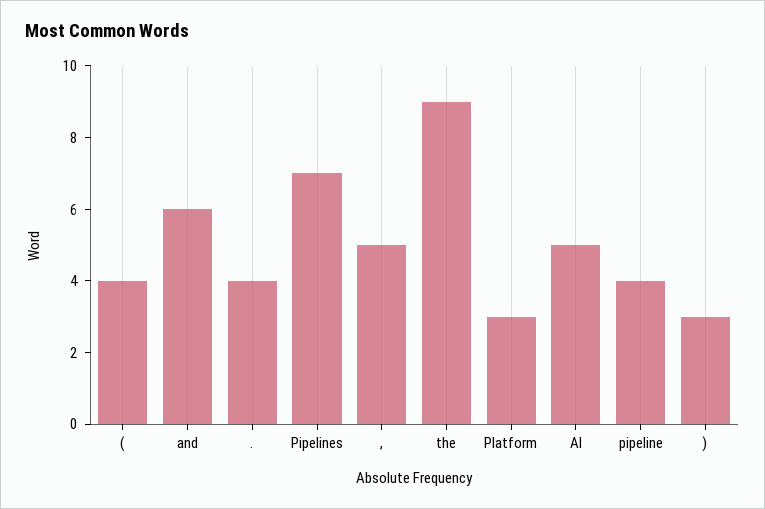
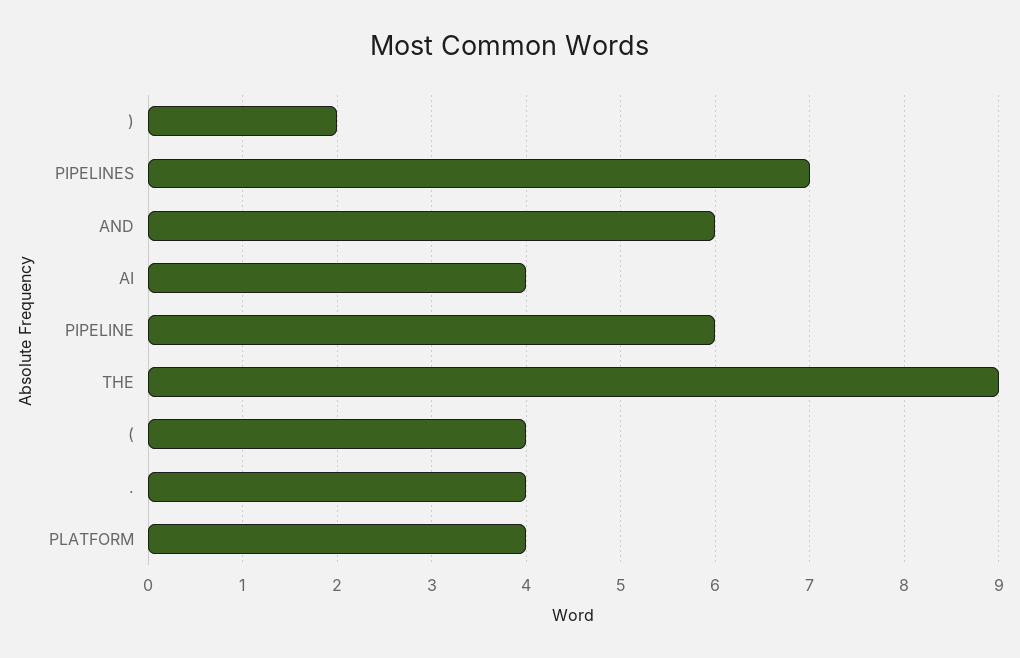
  {
    "(": 4,
    "and": 6,
    ".": 4,
    "Pipelines": 7,
-   ",": 5,
    "the": 9,
-   "Platform": 3,
+   "Platform": 4,
-   "AI": 5,
+   "AI": 4,
-   "pipeline": 4,
+   "pipeline": 6,
-   ")": 3
+   ")": 2
  }

